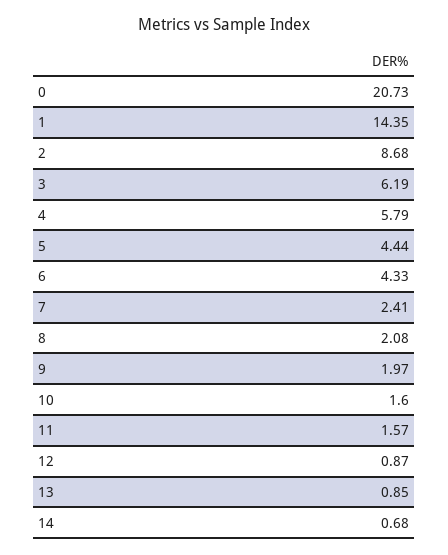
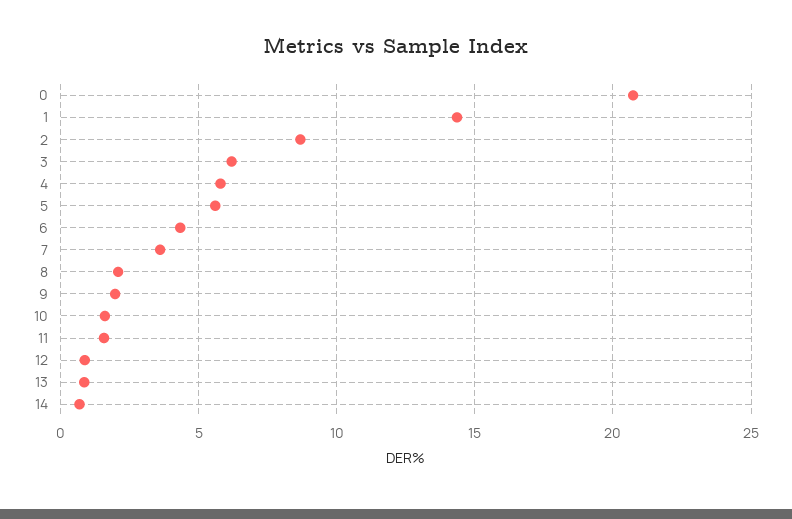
  {
    "0": 20.73,
    "1": 14.35,
    "2": 8.68,
    "3": 6.19,
    "4": 5.79,
-   "5": 4.44,
+   "5": 5.5,
    "6": 4.33,
-   "7": 2.41,
+   "7": 3.5,
    "8": 2.08,
    "9": 1.97,
    "10": 1.6,
    "11": 1.57,
    "12": 0.87,
    "13": 0.85,
    "14": 0.68
  }

